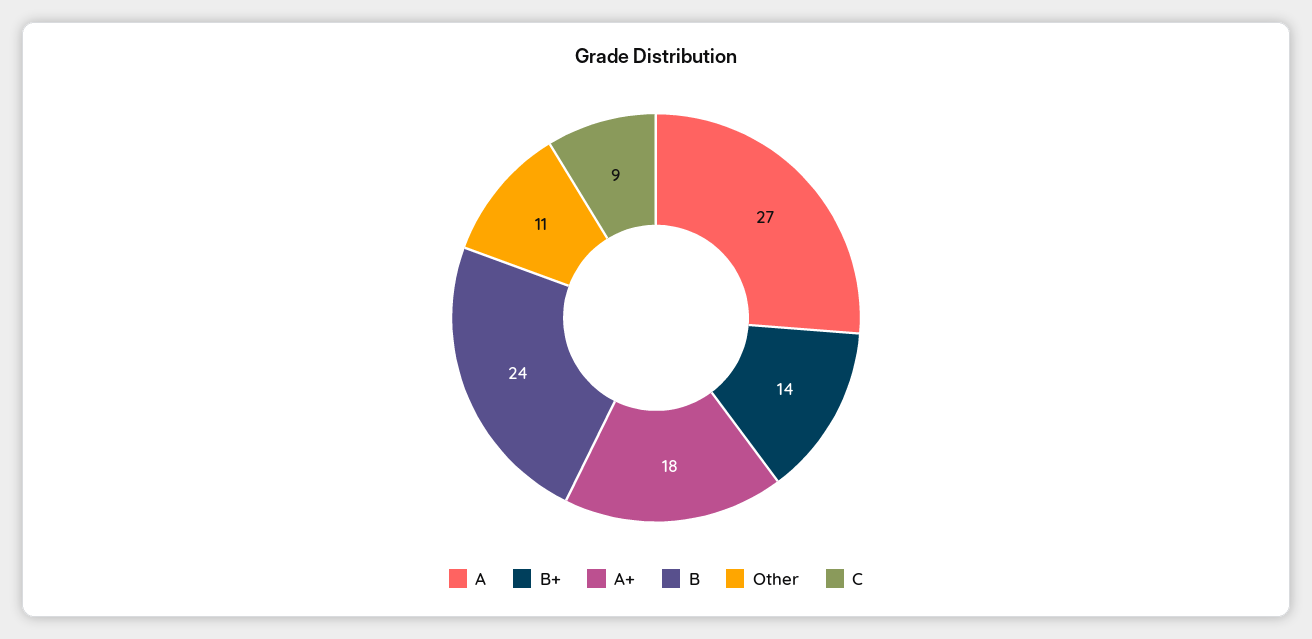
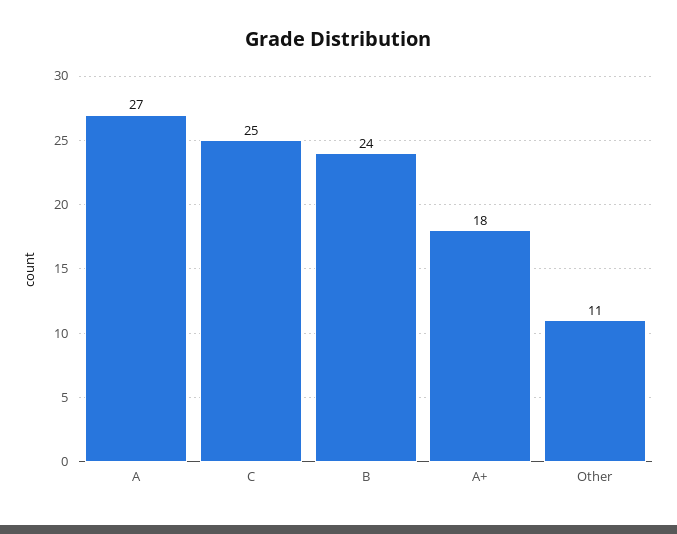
  {
    "A": 27,
-   "B+": 14,
    "A+": 18,
    "B": 24,
    "Other": 11,
-   "C": 9
+   "C": 25
  }

